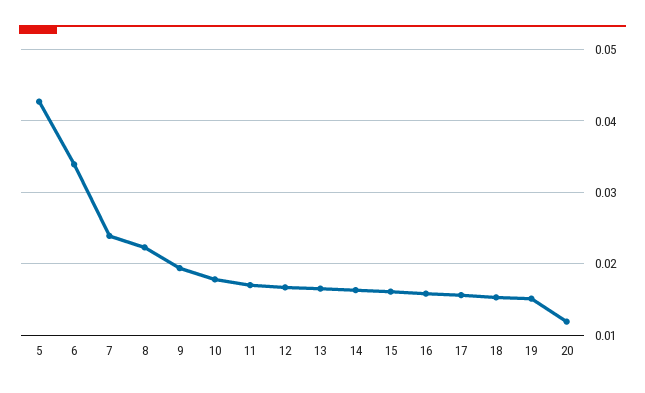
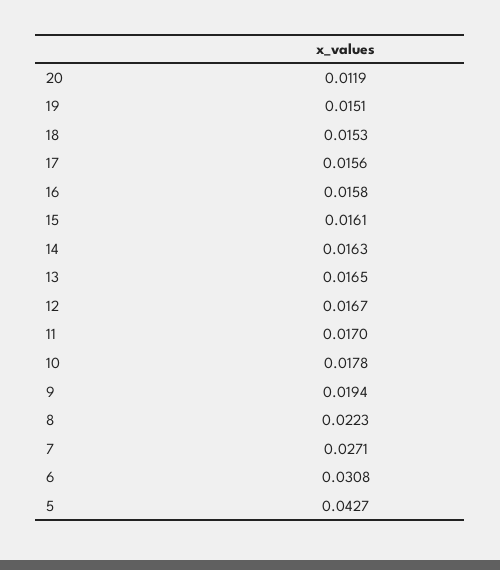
  {
    "5": 0.0427,
-   "6": 0.034,
+   "6": 0.0308,
-   "7": 0.024,
+   "7": 0.0271,
    "8": 0.0223,
    "9": 0.0194,
    "10": 0.0178,
    "11": 0.017,
    "12": 0.0167,
    "13": 0.0165,
    "14": 0.0163,
    "15": 0.0161,
    "16": 0.0158,
    "17": 0.0156,
    "18": 0.0153,
    "19": 0.0151,
    "20": 0.0119
  }

